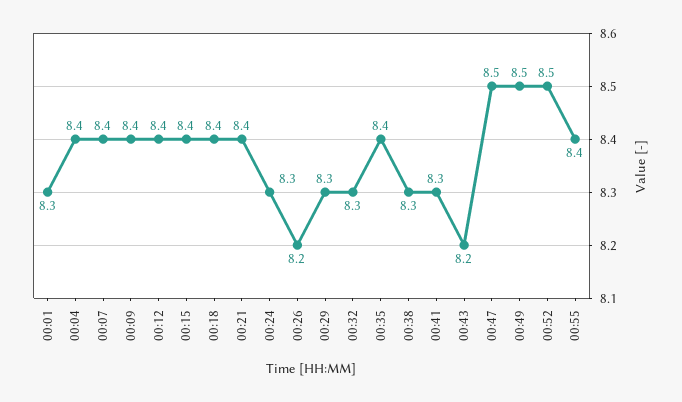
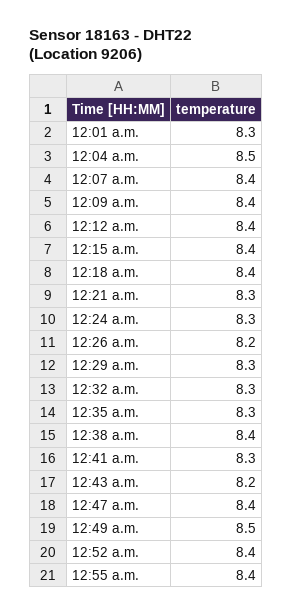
  {
    "00:01": 8.3,
-   "00:04": 8.4,
+   "00:04": 8.5,
    "00:07": 8.4,
    "00:09": 8.4,
    "00:12": 8.4,
    "00:15": 8.4,
    "00:18": 8.4,
-   "00:21": 8.4,
+   "00:21": 8.3,
    "00:24": 8.3,
    "00:26": 8.2,
    "00:29": 8.3,
    "00:32": 8.3,
-   "00:35": 8.4,
+   "00:35": 8.3,
-   "00:38": 8.3,
+   "00:38": 8.4,
    "00:41": 8.3,
    "00:43": 8.2,
-   "00:47": 8.5,
+   "00:47": 8.4,
    "00:49": 8.5,
-   "00:52": 8.5,
+   "00:52": 8.4,
    "00:55": 8.4
  }

